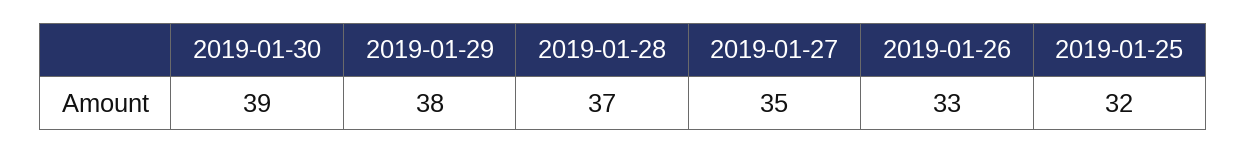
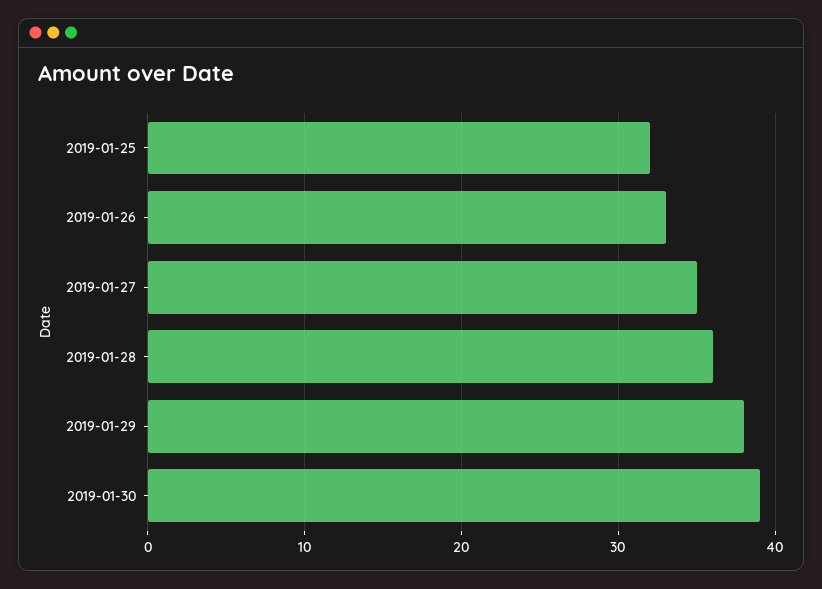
  {
    "2019-01-30": 39,
    "2019-01-29": 38,
-   "2019-01-28": 37,
+   "2019-01-28": 36,
    "2019-01-27": 35,
    "2019-01-26": 33,
    "2019-01-25": 32
  }

